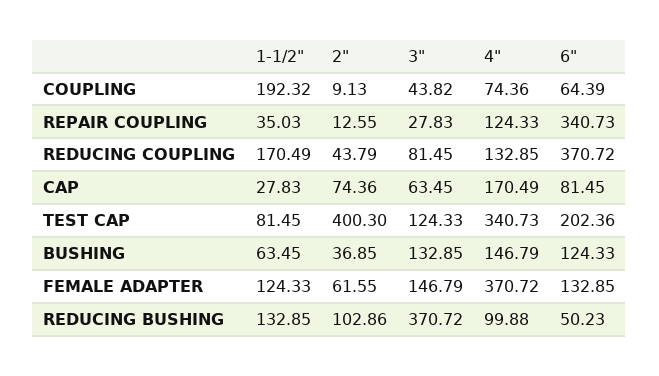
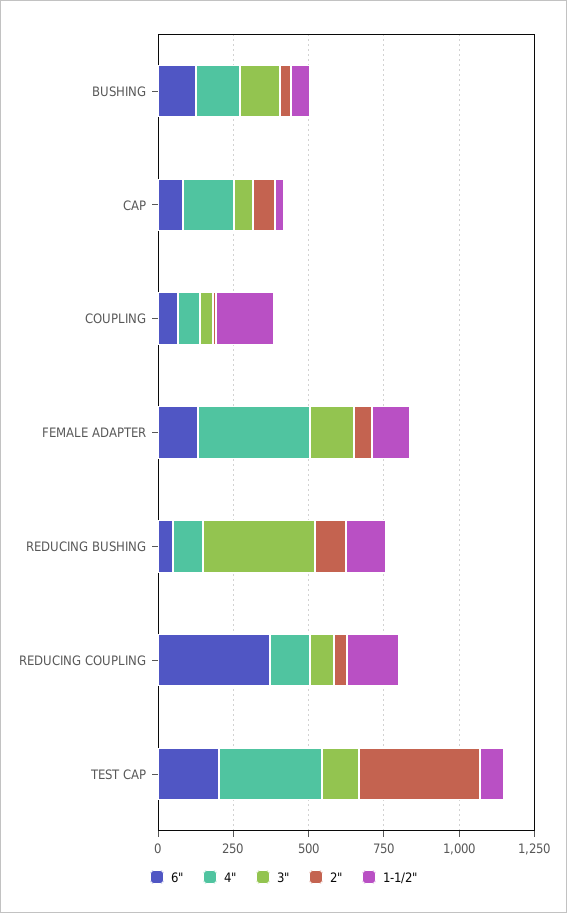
  {
    "1-1/2\"": {
      "COUPLING": 192.32,
-     "REPAIR COUPLING": 35.03,
      "REDUCING COUPLING": 170.49,
      "CAP": 27.83,
      "TEST CAP": 81.45,
      "BUSHING": 63.45,
      "FEMALE ADAPTER": 124.33,
      "REDUCING BUSHING": 132.85
    },
    "2\"": {
      "COUPLING": 9.13,
-     "REPAIR COUPLING": 12.55,
      "REDUCING COUPLING": 43.79,
      "CAP": 74.36,
      "TEST CAP": 400.3,
      "BUSHING": 36.85,
      "FEMALE ADAPTER": 61.55,
      "REDUCING BUSHING": 102.86
    },
    "3\"": {
      "COUPLING": 43.82,
-     "REPAIR COUPLING": 27.83,
      "REDUCING COUPLING": 81.45,
      "CAP": 63.45,
      "TEST CAP": 124.33,
      "BUSHING": 132.85,
      "FEMALE ADAPTER": 146.79,
      "REDUCING BUSHING": 370.72
    },
    "4\"": {
      "COUPLING": 74.36,
-     "REPAIR COUPLING": 124.33,
      "REDUCING COUPLING": 132.85,
      "CAP": 170.49,
      "TEST CAP": 340.73,
      "BUSHING": 146.79,
      "FEMALE ADAPTER": 370.72,
      "REDUCING BUSHING": 99.88
    },
    "6\"": {
      "COUPLING": 64.39,
-     "REPAIR COUPLING": 340.73,
      "REDUCING COUPLING": 370.72,
      "CAP": 81.45,
      "TEST CAP": 202.36,
      "BUSHING": 124.33,
      "FEMALE ADAPTER": 132.85,
      "REDUCING BUSHING": 50.23
    }
  }

